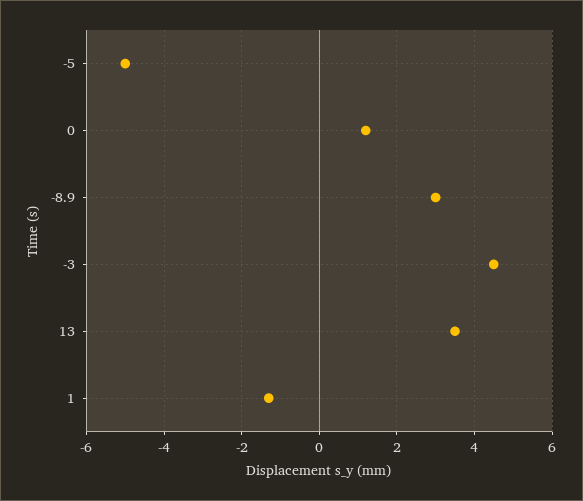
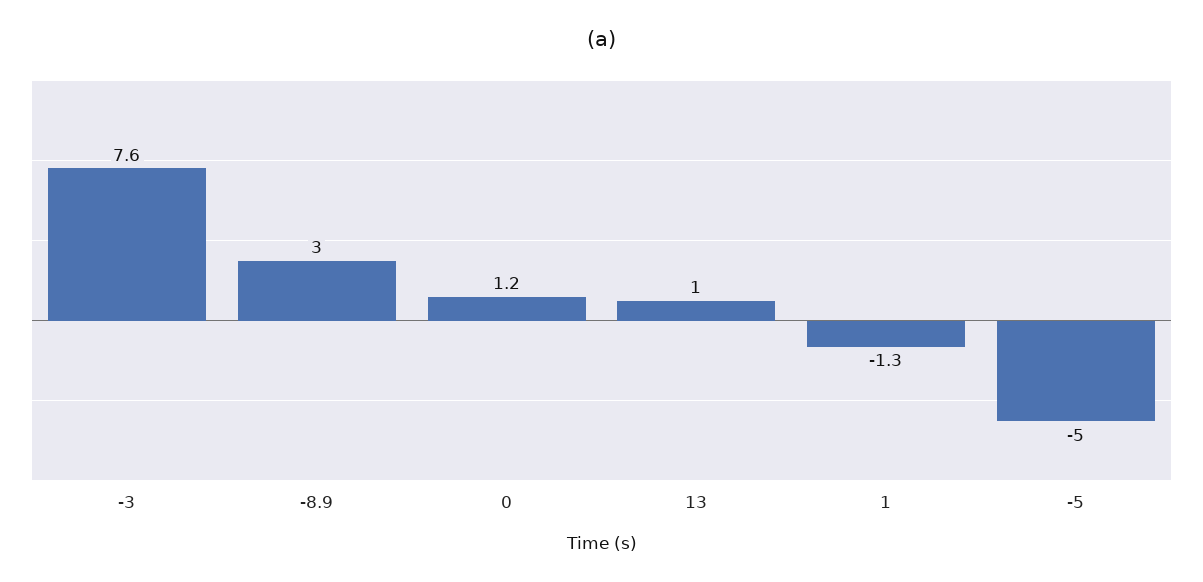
  {
    "-5": -5,
    "0": 1.2,
    "-8.9": 3,
-   "-3": 4.5,
+   "-3": 7.6,
-   "13": 3.5,
+   "13": 1,
    "1": -1.3
  }

